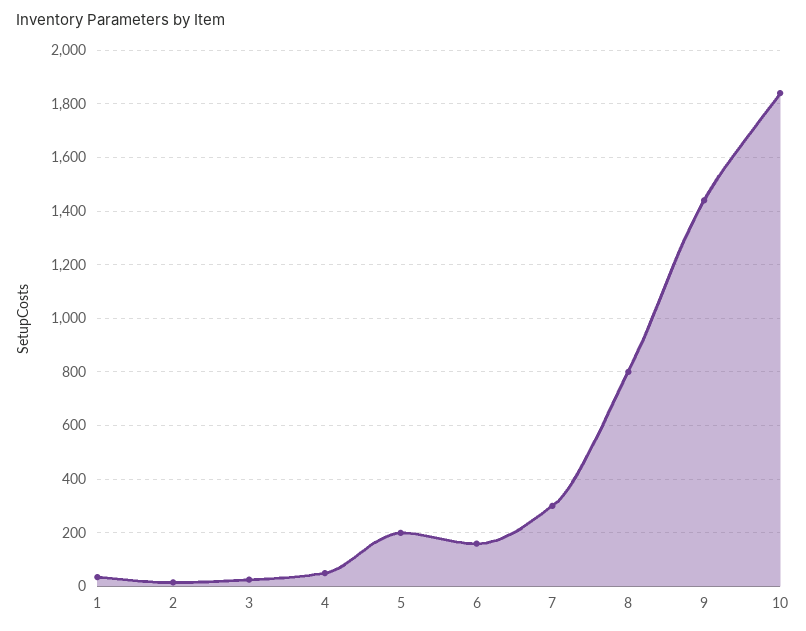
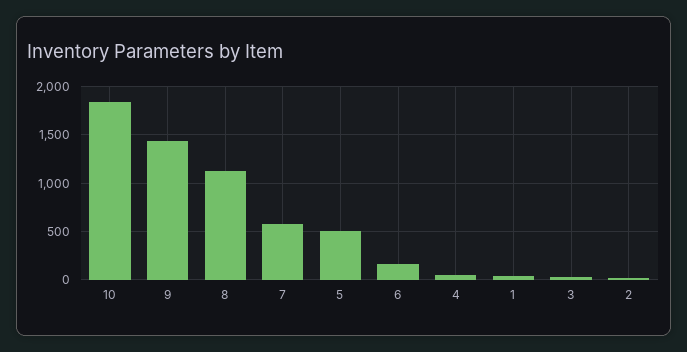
  {
    "1": 25,
    "2": 25,
    "3": 25,
    "4": 50,
-   "5": 200,
+   "5": 500,
    "6": 150,
-   "7": 300,
+   "7": 600,
-   "8": 800,
+   "8": 1100,
    "9": 1450,
    "10": 1850
  }

